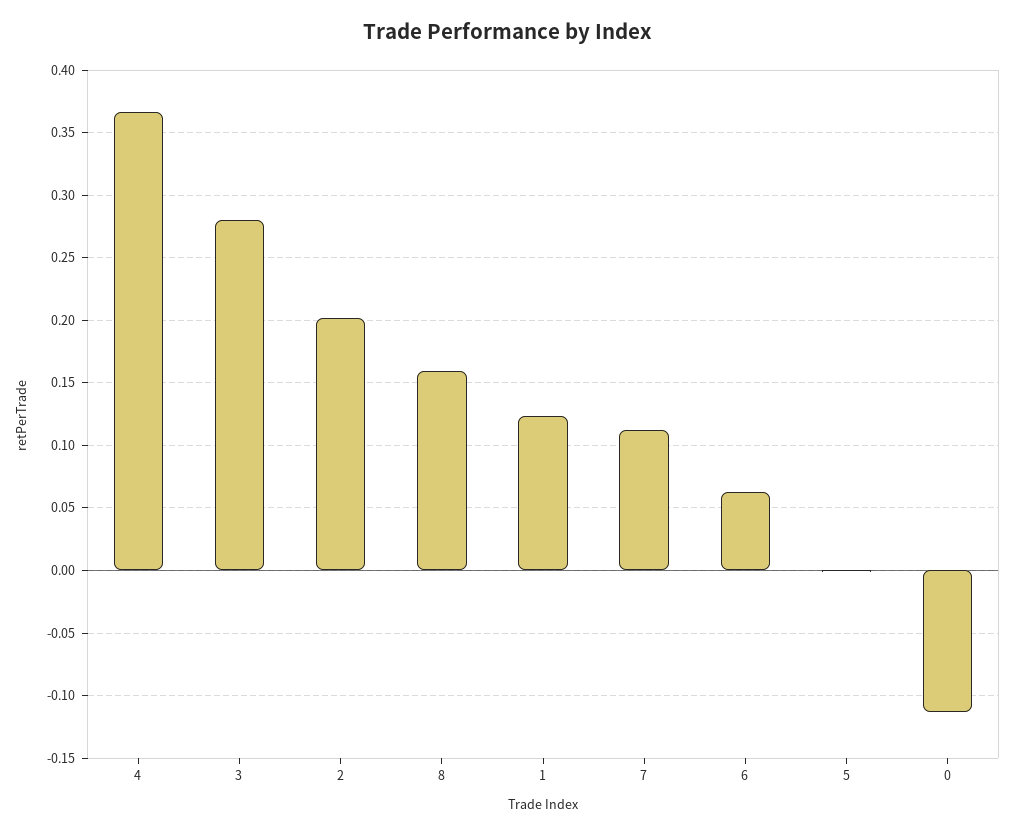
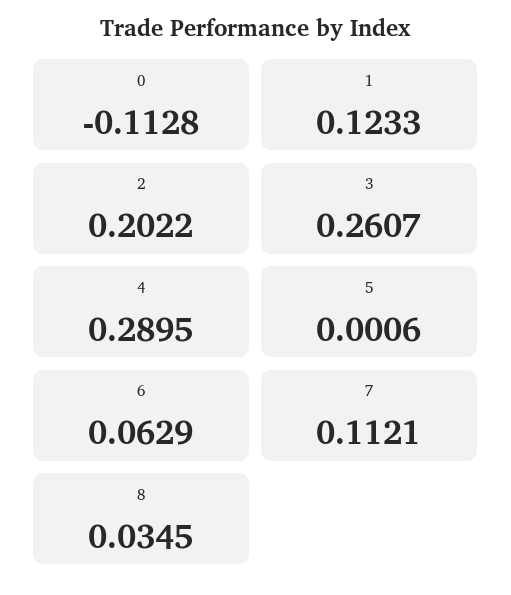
  {
-   "4": 0.365,
+   "4": 0.2895,
-   "3": 0.28,
+   "3": 0.2607,
    "2": 0.2022,
-   "8": 0.16,
+   "8": 0.0345,
    "1": 0.1233,
    "7": 0.1121,
    "6": 0.0629,
    "5": 0.0006,
    "0": -0.1128
  }

